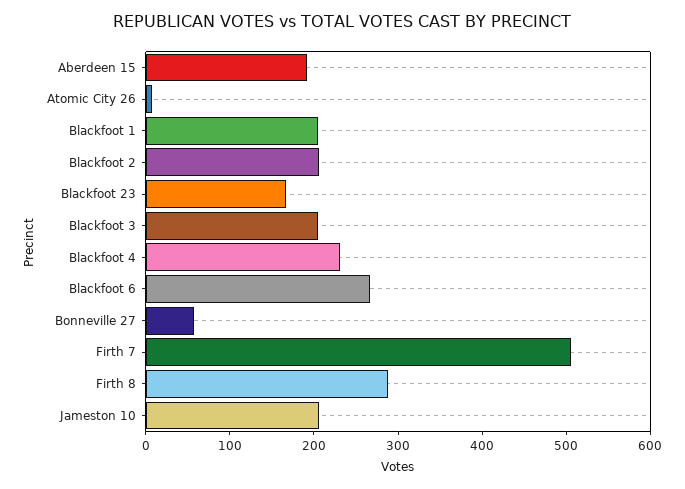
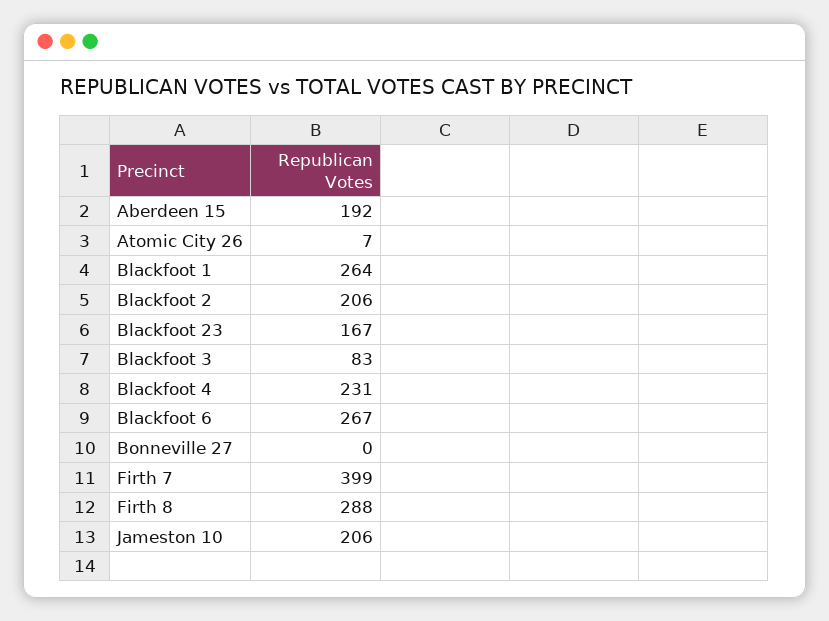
  {
    "Aberdeen 15": 192,
    "Atomic City 26": 7,
-   "Blackfoot 1": 200,
+   "Blackfoot 1": 264,
    "Blackfoot 2": 206,
    "Blackfoot 23": 167,
-   "Blackfoot 3": 200,
+   "Blackfoot 3": 83,
    "Blackfoot 4": 231,
    "Blackfoot 6": 267,
-   "Bonneville 27": 60,
+   "Bonneville 27": 0,
-   "Firth 7": 500,
+   "Firth 7": 399,
    "Firth 8": 288,
    "Jameston 10": 206
  }

